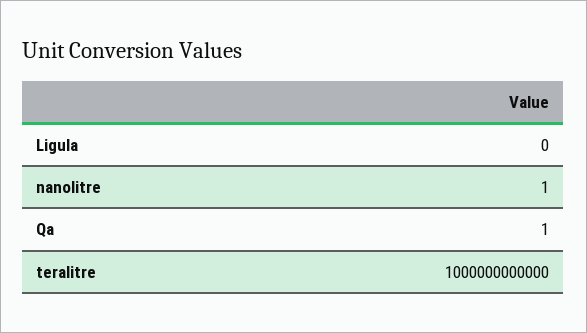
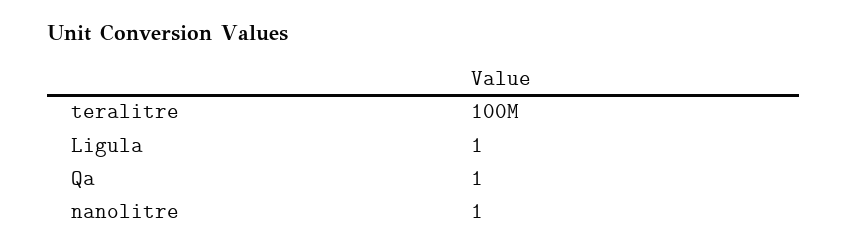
  {
-   "Ligula": 0,
+   "Ligula": 1,
    "nanolitre": 1,
    "Qa": 1,
-   "teralitre": 1000000000000
+   "teralitre": 100000000
  }

